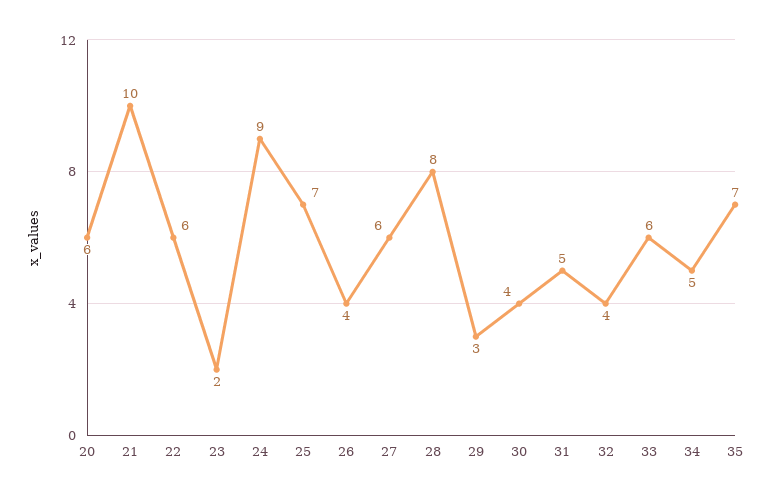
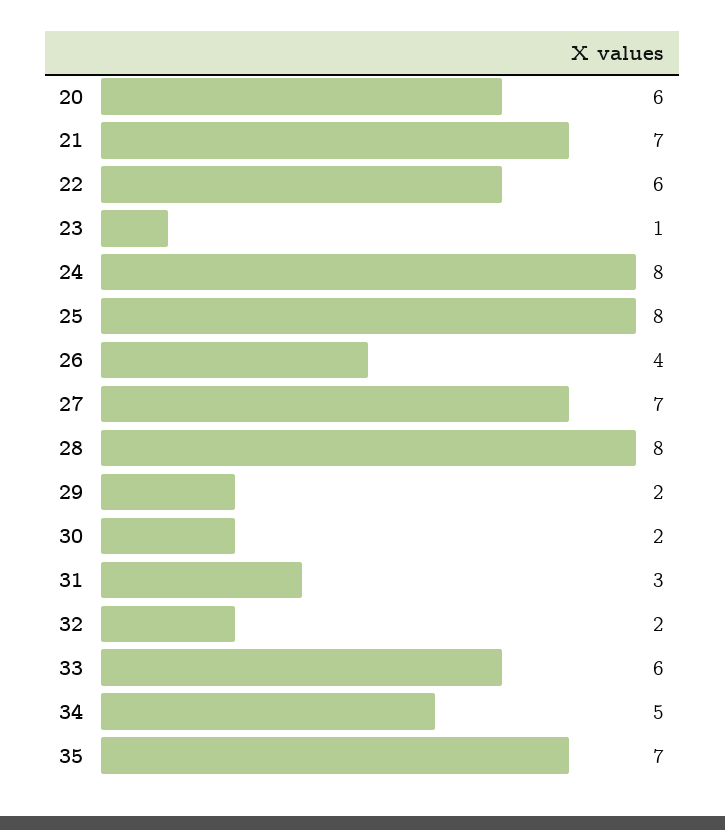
  {
    "20": 6,
-   "21": 10,
+   "21": 7,
    "22": 6,
-   "23": 2,
+   "23": 1,
-   "24": 9,
+   "24": 8,
-   "25": 7,
+   "25": 8,
    "26": 4,
-   "27": 6,
+   "27": 7,
    "28": 8,
-   "29": 3,
+   "29": 2,
-   "30": 4,
+   "30": 2,
-   "31": 5,
+   "31": 3,
-   "32": 4,
+   "32": 2,
    "33": 6,
    "34": 5,
    "35": 7
  }

